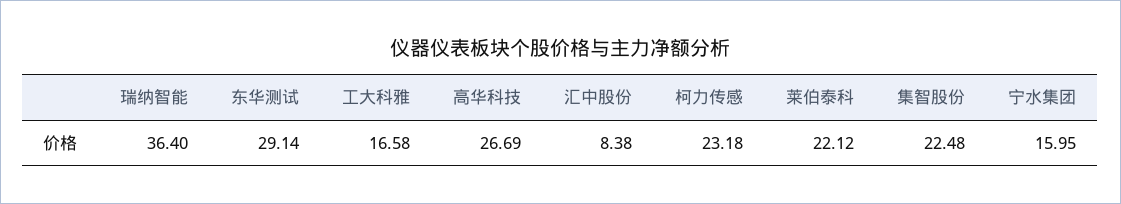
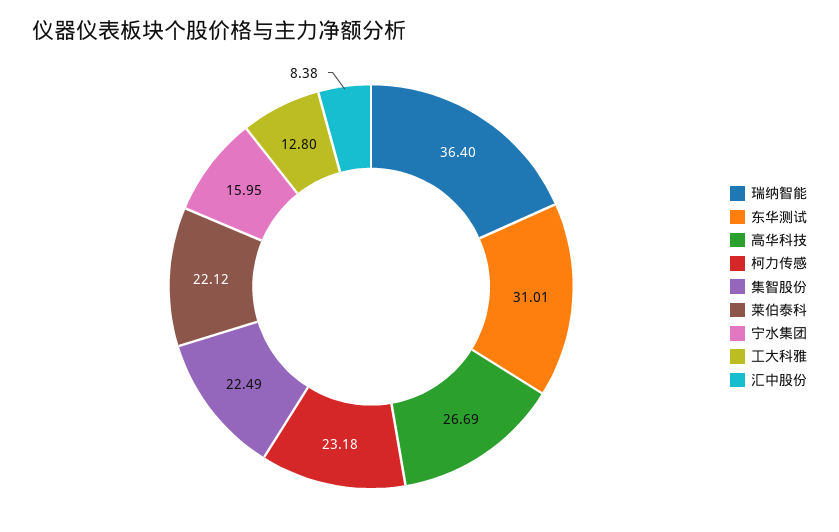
  {
    "瑞纳智能": 36.4,
-   "东华测试": 29.14,
+   "东华测试": 31.01,
-   "工大科雅": 16.58,
+   "工大科雅": 12.8,
    "高华科技": 26.69,
    "汇中股份": 8.38,
    "柯力传感": 23.18,
    "莱伯泰科": 22.12,
-   "集智股份": 22.48,
+   "集智股份": 22.49,
    "宁水集团": 15.95
  }

